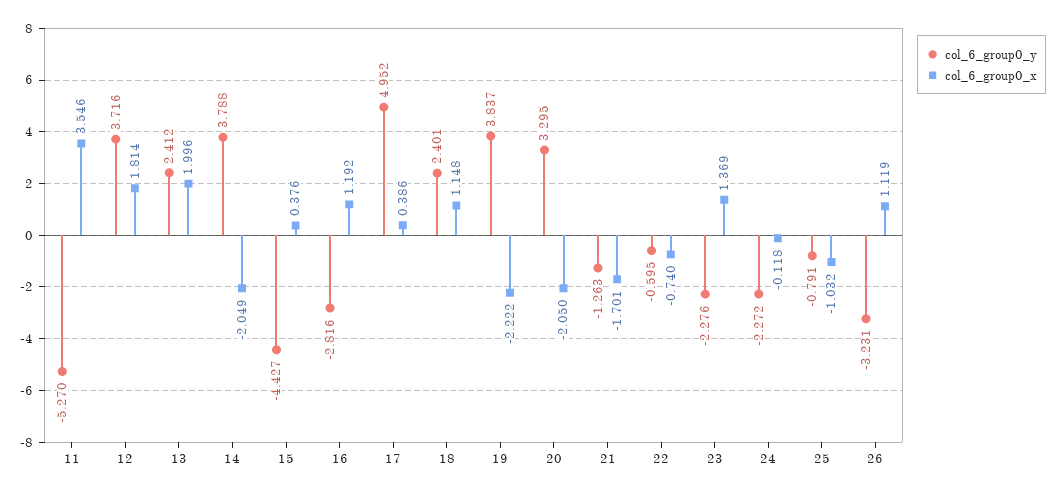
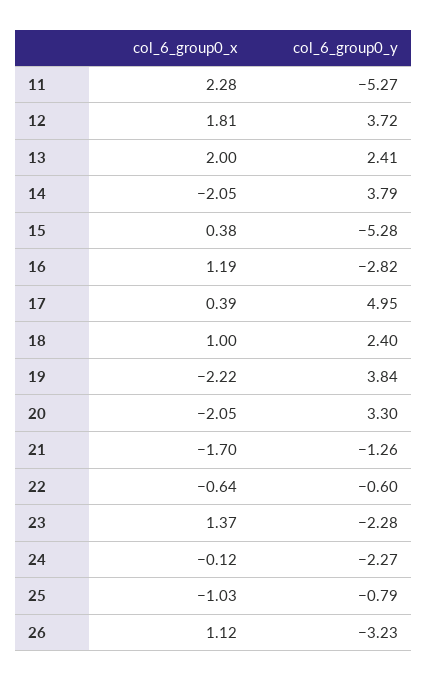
  {
    "col_6_group0_y": {
      "11": -5.27,
      "12": 3.716,
      "13": 2.412,
      "14": 3.788,
-     "15": -4.427,
+     "15": -5.28,
      "16": -2.816,
      "17": 4.952,
      "18": 2.401,
      "19": 3.837,
      "20": 3.295,
      "21": -1.263,
      "22": -0.595,
      "23": -2.276,
      "24": -2.272,
      "25": -0.791,
      "26": -3.231
    },
    "col_6_group0_x": {
-     "11": 3.546,
+     "11": 2.28,
      "12": 1.814,
      "13": 1.996,
      "14": -2.049,
      "15": 0.376,
      "16": 1.192,
      "17": 0.386,
-     "18": 1.148,
+     "18": 1,
      "19": -2.222,
      "20": -2.05,
      "21": -1.701,
-     "22": -0.74,
+     "22": -0.64,
      "23": 1.369,
      "24": -0.118,
      "25": -1.032,
      "26": 1.119
    }
  }

